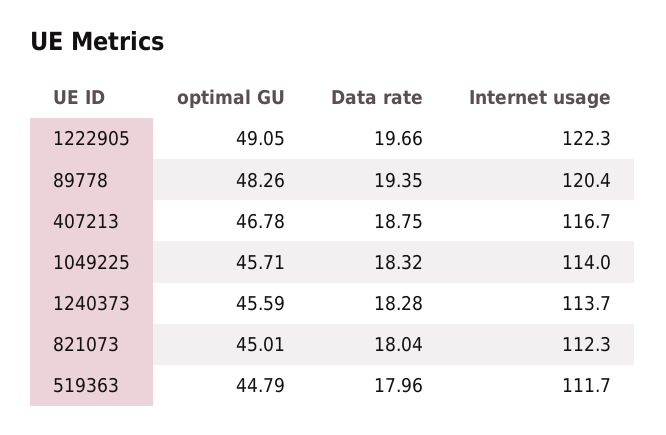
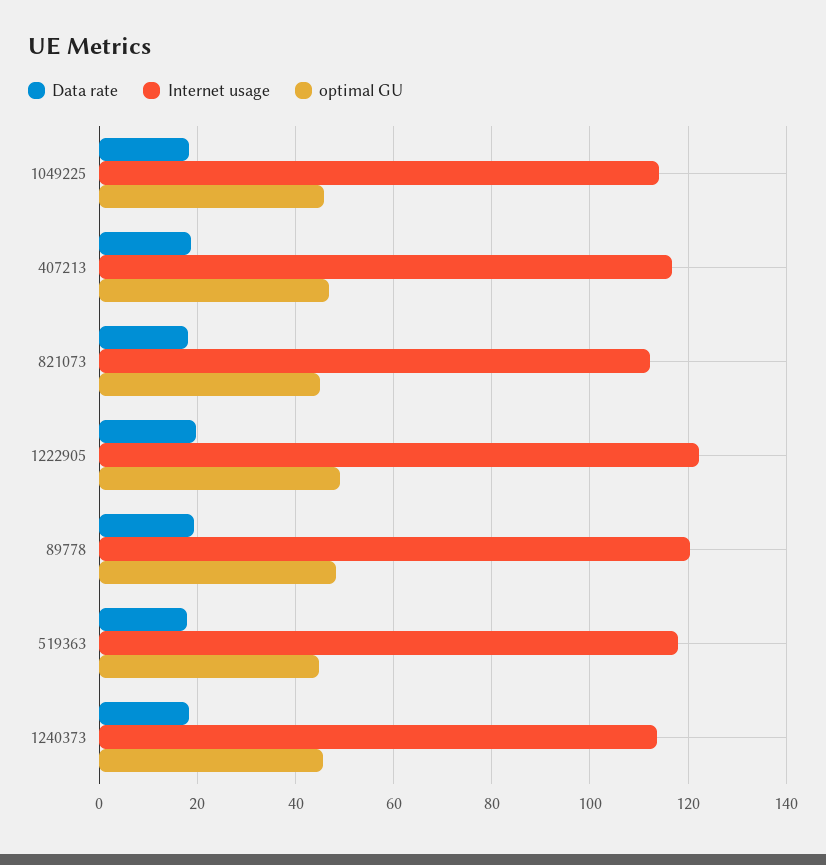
  {
    "optimal GU": {
      "1222905": 49.05,
      "89778": 48.26,
      "407213": 46.78,
      "1049225": 45.71,
      "1240373": 45.59,
      "821073": 45.01,
      "519363": 44.79
    },
    "Data rate": {
      "1222905": 19.66,
      "89778": 19.35,
      "407213": 18.75,
      "1049225": 18.32,
      "1240373": 18.28,
      "821073": 18.04,
      "519363": 17.96
    },
    "Internet usage": {
      "1222905": 122.3,
      "89778": 120.4,
      "407213": 116.7,
      "1049225": 114,
      "1240373": 113.7,
      "821073": 112.3,
-     "519363": 111.7
+     "519363": 118
    }
  }

